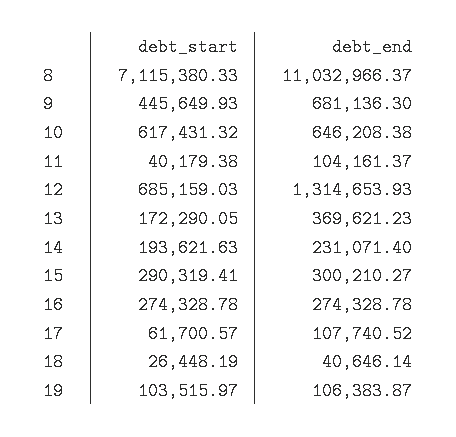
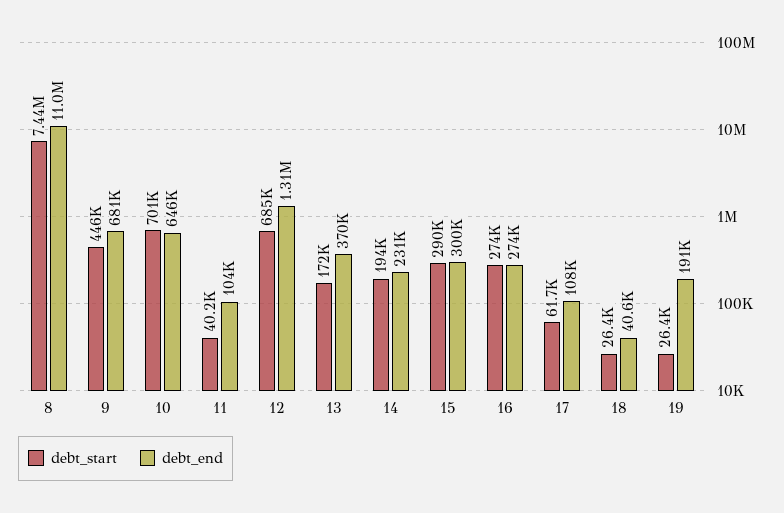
  {
    "debt_start": {
-     "8": 7115380.33,
+     "8": 7440000,
      "9": 445649.93,
-     "10": 617431.32,
+     "10": 701000,
      "11": 40179.38,
      "12": 685159.03,
      "13": 172290.05,
      "14": 193621.63,
      "15": 290319.41,
      "16": 274328.78,
      "17": 61700.57,
      "18": 26448.19,
-     "19": 103515.97
+     "19": 26400
    },
    "debt_end": {
      "8": 11032966.37,
      "9": 681136.3,
      "10": 646208.38,
      "11": 104161.37,
      "12": 1314653.93,
      "13": 369621.23,
      "14": 231071.4,
      "15": 300210.27,
      "16": 274328.78,
      "17": 107740.52,
      "18": 40646.14,
-     "19": 106383.87
+     "19": 191000
    }
  }

